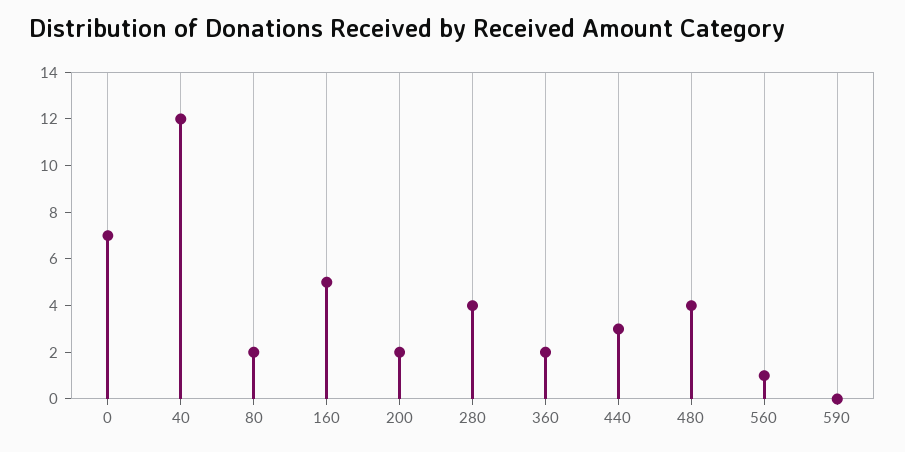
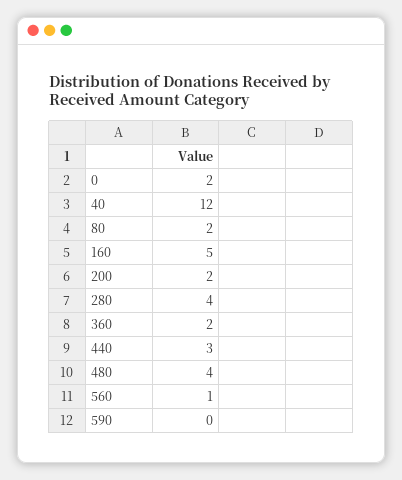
  {
-   "0": 7,
+   "0": 2,
    "40": 12,
    "80": 2,
    "160": 5,
    "200": 2,
    "280": 4,
    "360": 2,
    "440": 3,
    "480": 4,
    "560": 1,
    "590": 0
  }

